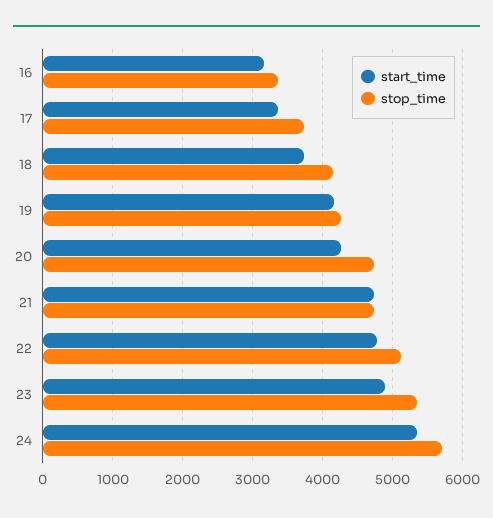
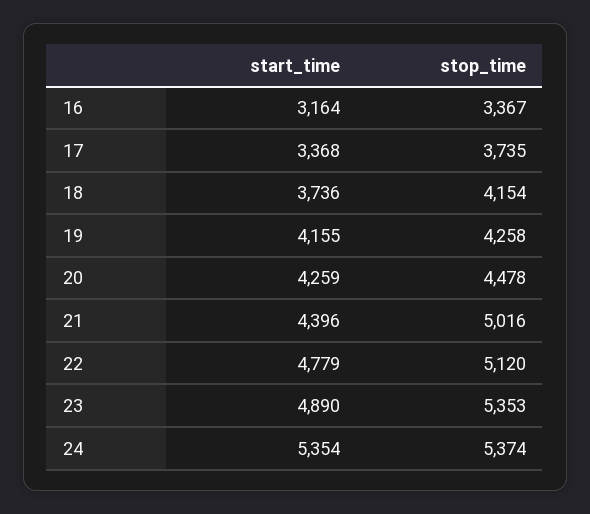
  {
    "start_time": {
      "16": 3164,
      "17": 3368,
      "18": 3736,
      "19": 4155,
      "20": 4259,
-     "21": 4700,
+     "21": 4396,
      "22": 4779,
      "23": 4890,
      "24": 5354
    },
    "stop_time": {
      "16": 3367,
      "17": 3735,
      "18": 4154,
      "19": 4258,
-     "20": 4700,
+     "20": 4478,
-     "21": 4700,
+     "21": 5016,
      "22": 5120,
      "23": 5353,
-     "24": 5700
+     "24": 5374
    }
  }

